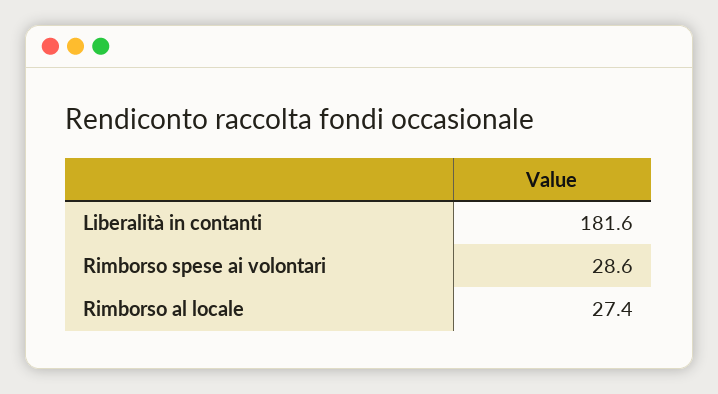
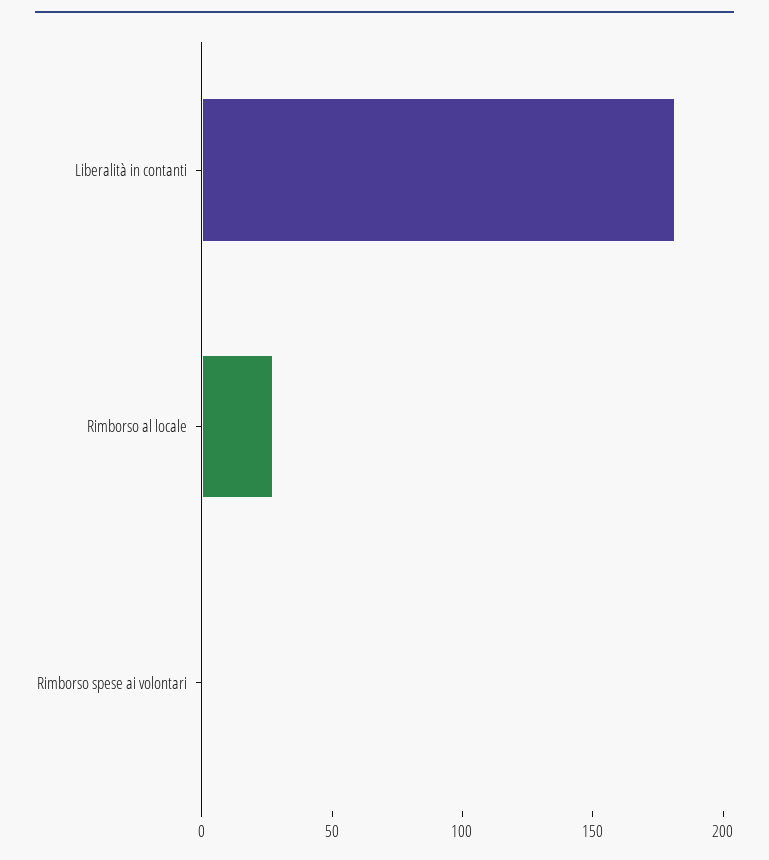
  {
    "Liberalità in contanti": 181.6,
-   "Rimborso spese ai volontari": 28.6,
+   "Rimborso spese ai volontari": 0,
    "Rimborso al locale": 27.4
  }

